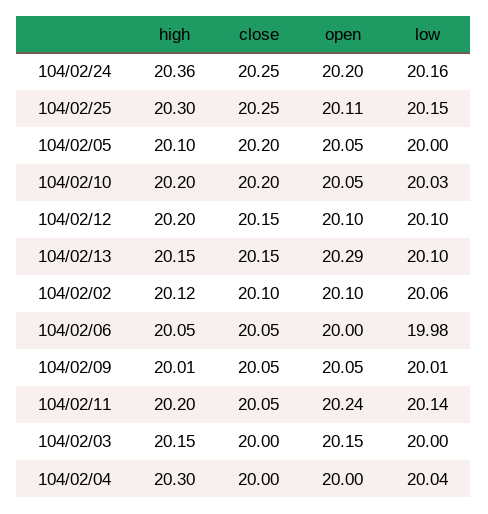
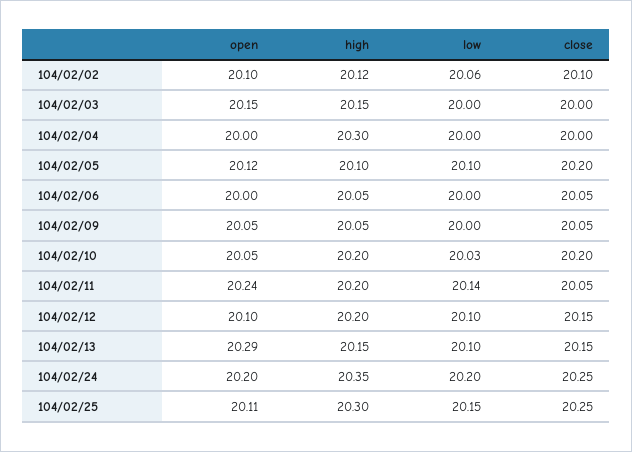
  {
    "high": {
-     "104/02/24": 20.36,
+     "104/02/24": 20.35,
      "104/02/25": 20.3,
      "104/02/05": 20.1,
      "104/02/10": 20.2,
      "104/02/12": 20.2,
      "104/02/13": 20.15,
      "104/02/02": 20.12,
      "104/02/06": 20.05,
-     "104/02/09": 20.01,
+     "104/02/09": 20.05,
      "104/02/11": 20.2,
      "104/02/03": 20.15,
      "104/02/04": 20.3
    },
    "close": {
      "104/02/24": 20.25,
      "104/02/25": 20.25,
      "104/02/05": 20.2,
      "104/02/10": 20.2,
      "104/02/12": 20.15,
      "104/02/13": 20.15,
      "104/02/02": 20.1,
      "104/02/06": 20.05,
      "104/02/09": 20.05,
      "104/02/11": 20.05,
      "104/02/03": 20,
      "104/02/04": 20
    },
    "open": {
      "104/02/24": 20.2,
      "104/02/25": 20.11,
-     "104/02/05": 20.05,
+     "104/02/05": 20.12,
      "104/02/10": 20.05,
      "104/02/12": 20.1,
      "104/02/13": 20.29,
      "104/02/02": 20.1,
      "104/02/06": 20,
      "104/02/09": 20.05,
      "104/02/11": 20.24,
      "104/02/03": 20.15,
      "104/02/04": 20
    },
    "low": {
-     "104/02/24": 20.16,
+     "104/02/24": 20.2,
      "104/02/25": 20.15,
-     "104/02/05": 20,
+     "104/02/05": 20.1,
      "104/02/10": 20.03,
      "104/02/12": 20.1,
      "104/02/13": 20.1,
      "104/02/02": 20.06,
-     "104/02/06": 19.98,
+     "104/02/06": 20,
-     "104/02/09": 20.01,
+     "104/02/09": 20,
      "104/02/11": 20.14,
      "104/02/03": 20,
-     "104/02/04": 20.04
+     "104/02/04": 20
    }
  }

